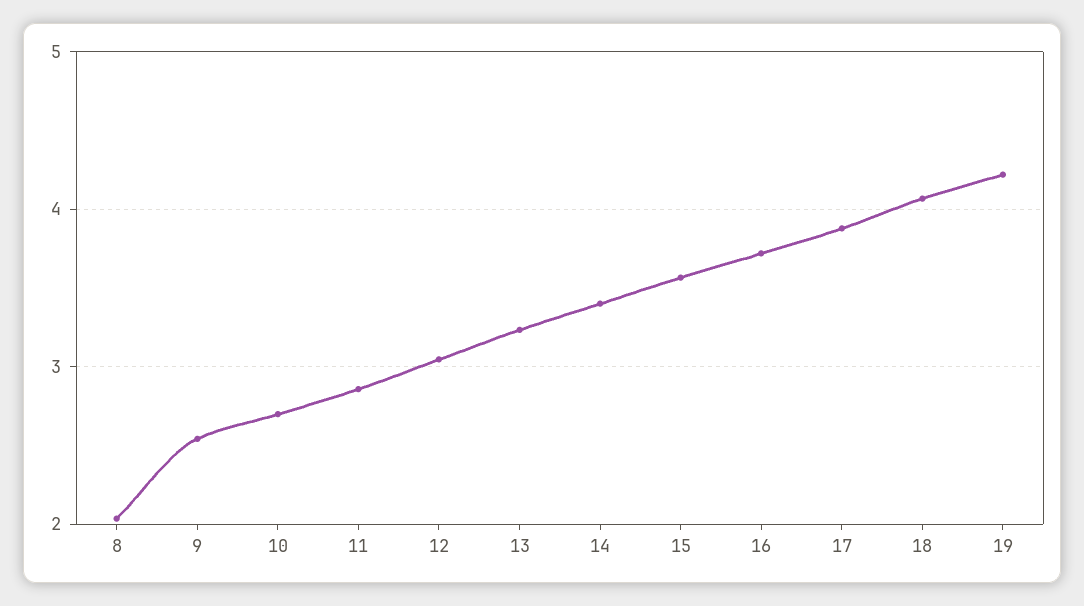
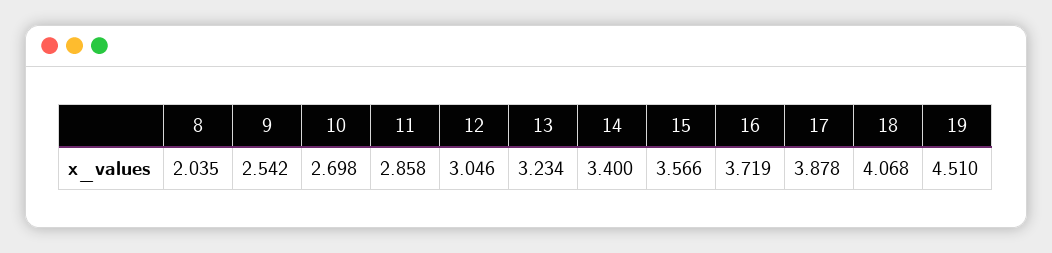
  {
    "8": 2.035,
    "9": 2.542,
    "10": 2.698,
    "11": 2.858,
    "12": 3.046,
    "13": 3.234,
    "14": 3.4,
    "15": 3.566,
    "16": 3.719,
    "17": 3.878,
    "18": 4.068,
-   "19": 4.2
+   "19": 4.51
  }

